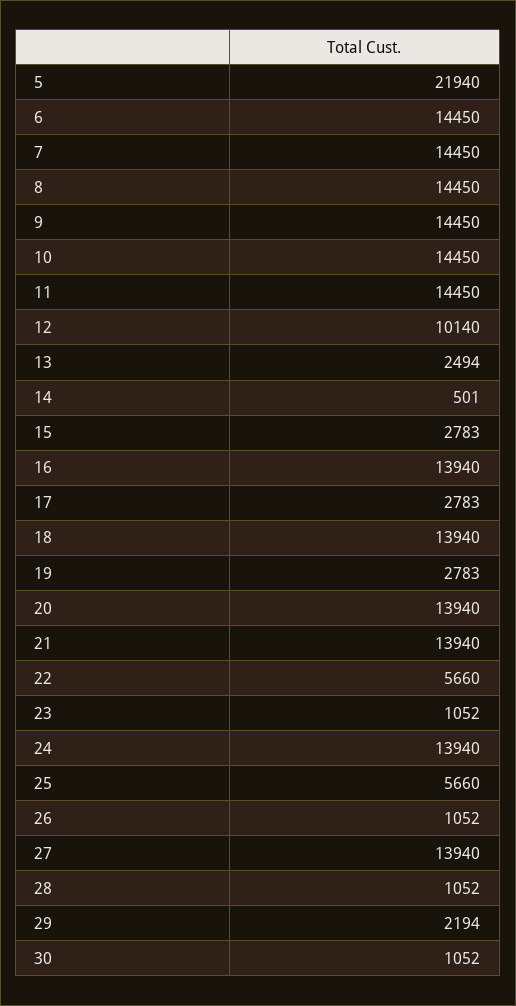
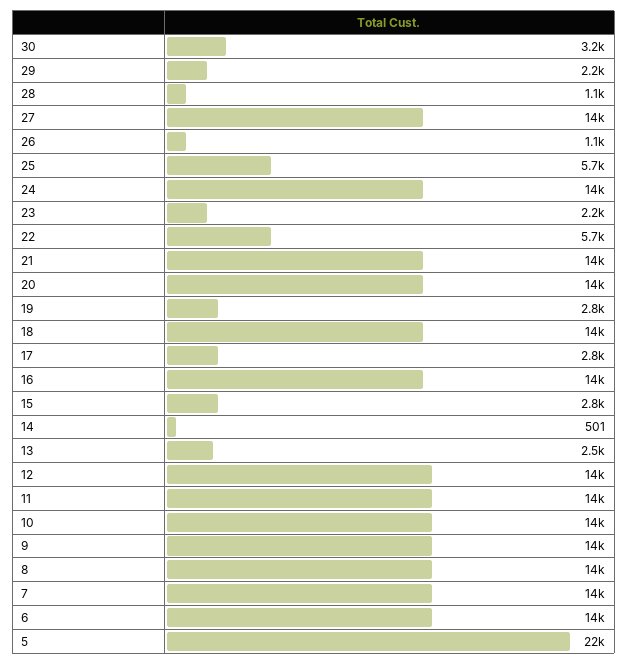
  {
    "5": 21940,
    "6": 14450,
    "7": 14450,
    "8": 14450,
    "9": 14450,
    "10": 14450,
    "11": 14450,
-   "12": 10140,
+   "12": 14000,
    "13": 2494,
    "14": 501,
    "15": 2783,
    "16": 13940,
    "17": 2783,
    "18": 13940,
    "19": 2783,
    "20": 13940,
    "21": 13940,
    "22": 5660,
-   "23": 1052,
+   "23": 2200,
    "24": 13940,
    "25": 5660,
    "26": 1052,
    "27": 13940,
    "28": 1052,
    "29": 2194,
-   "30": 1052
+   "30": 3200
  }

